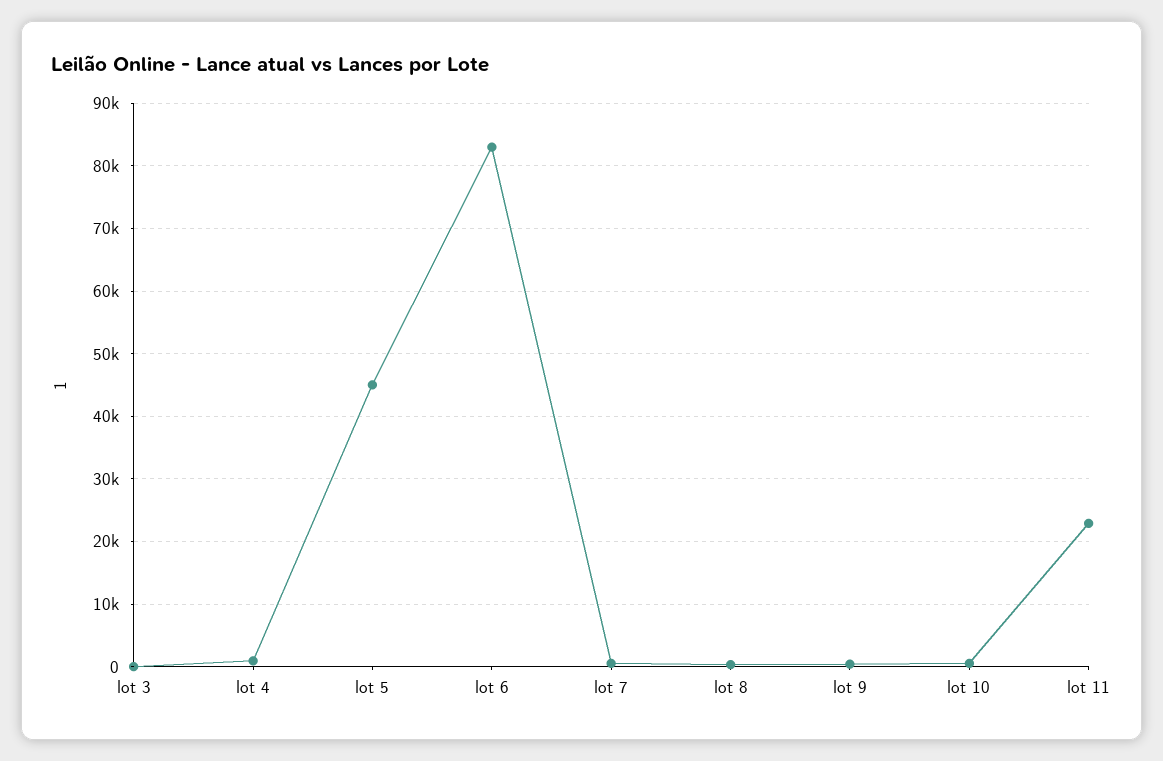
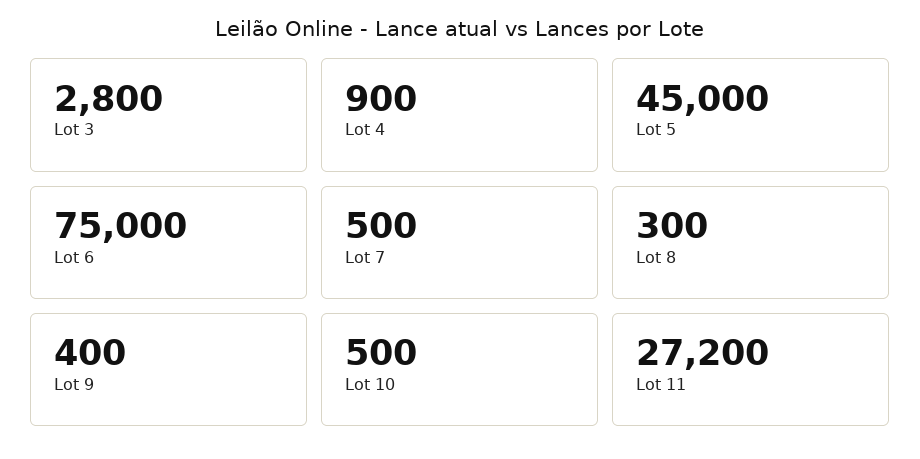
  {
-   "lot 3": 0,
+   "lot 3": 2800,
    "lot 4": 900,
    "lot 5": 45000,
-   "lot 6": 83000,
+   "lot 6": 75000,
    "lot 7": 500,
    "lot 8": 300,
    "lot 9": 400,
    "lot 10": 500,
-   "lot 11": 23000
+   "lot 11": 27200
  }

